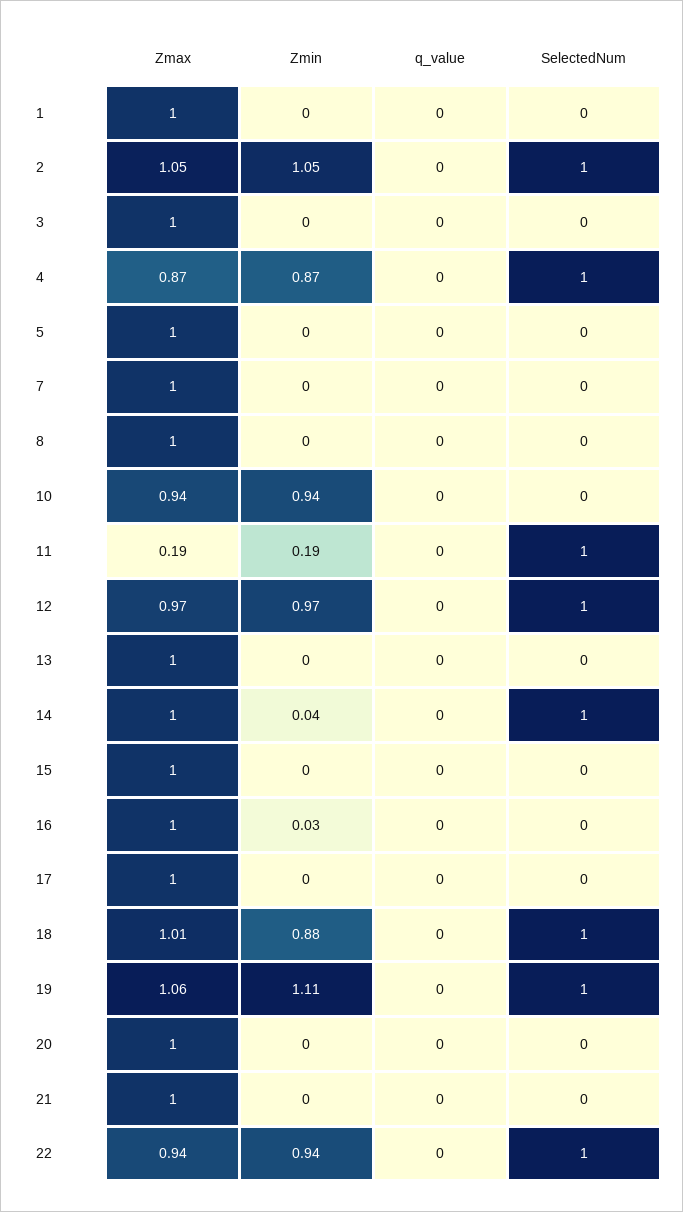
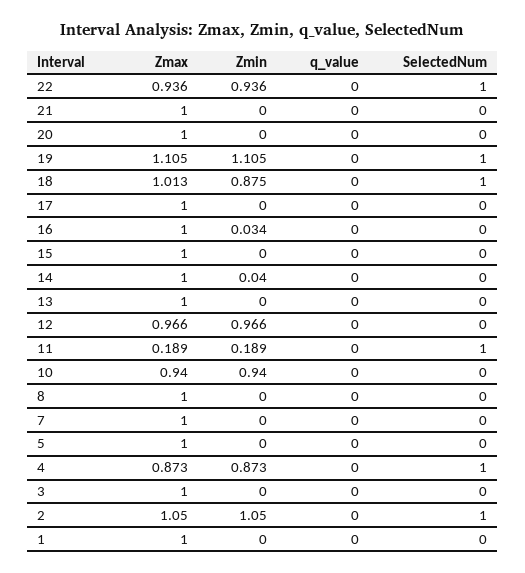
  {
    "Zmax": {
      "1": 1,
      "2": 1.05,
      "3": 1,
      "4": 0.873,
      "5": 1,
      "7": 1,
      "8": 1,
      "10": 0.94,
      "11": 0.189,
      "12": 0.966,
      "13": 1,
      "14": 1,
      "15": 1,
      "16": 1,
      "17": 1,
      "18": 1.013,
-     "19": 1.06,
+     "19": 1.105,
      "20": 1,
      "21": 1,
      "22": 0.936
    },
    "Zmin": {
      "1": 0,
      "2": 1.05,
      "3": 0,
      "4": 0.873,
      "5": 0,
      "7": 0,
      "8": 0,
      "10": 0.94,
      "11": 0.189,
      "12": 0.966,
      "13": 0,
      "14": 0.04,
      "15": 0,
      "16": 0.034,
      "17": 0,
      "18": 0.875,
      "19": 1.105,
      "20": 0,
      "21": 0,
      "22": 0.936
    },
    "q_value": {
      "1": 0,
      "2": 0,
      "3": 0,
      "4": 0,
      "5": 0,
      "7": 0,
      "8": 0,
      "10": 0,
      "11": 0,
      "12": 0,
      "13": 0,
      "14": 0,
      "15": 0,
      "16": 0,
      "17": 0,
      "18": 0,
      "19": 0,
      "20": 0,
      "21": 0,
      "22": 0
    },
    "SelectedNum": {
      "1": 0,
      "2": 1,
      "3": 0,
      "4": 1,
      "5": 0,
      "7": 0,
      "8": 0,
      "10": 0,
      "11": 1,
-     "12": 1,
+     "12": 0,
      "13": 0,
-     "14": 1,
+     "14": 0,
      "15": 0,
      "16": 0,
      "17": 0,
      "18": 1,
      "19": 1,
      "20": 0,
      "21": 0,
      "22": 1
    }
  }

